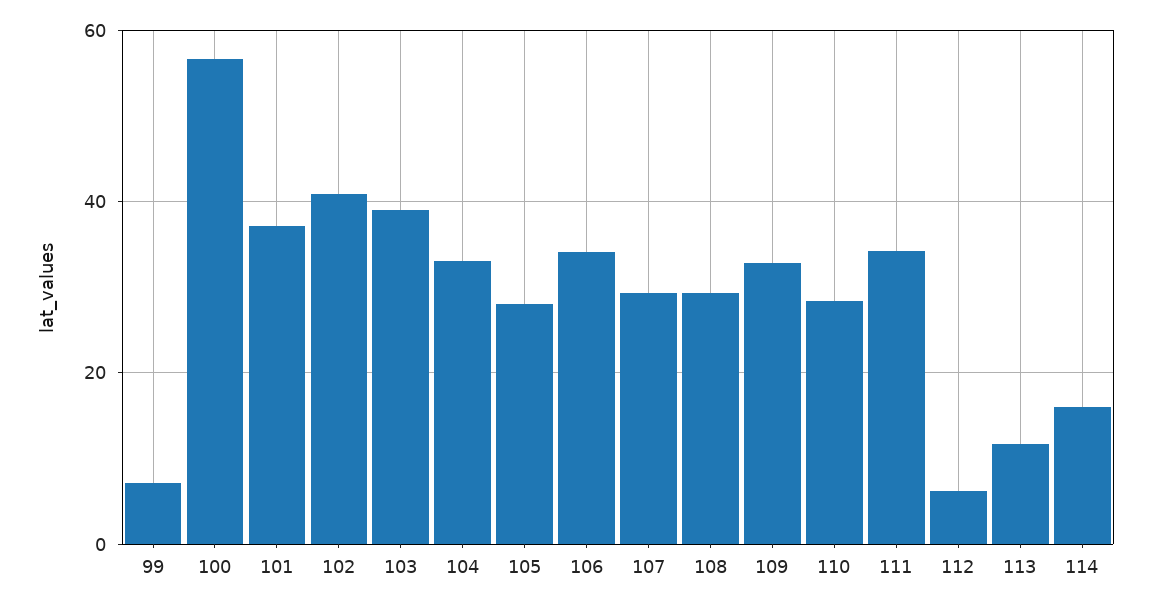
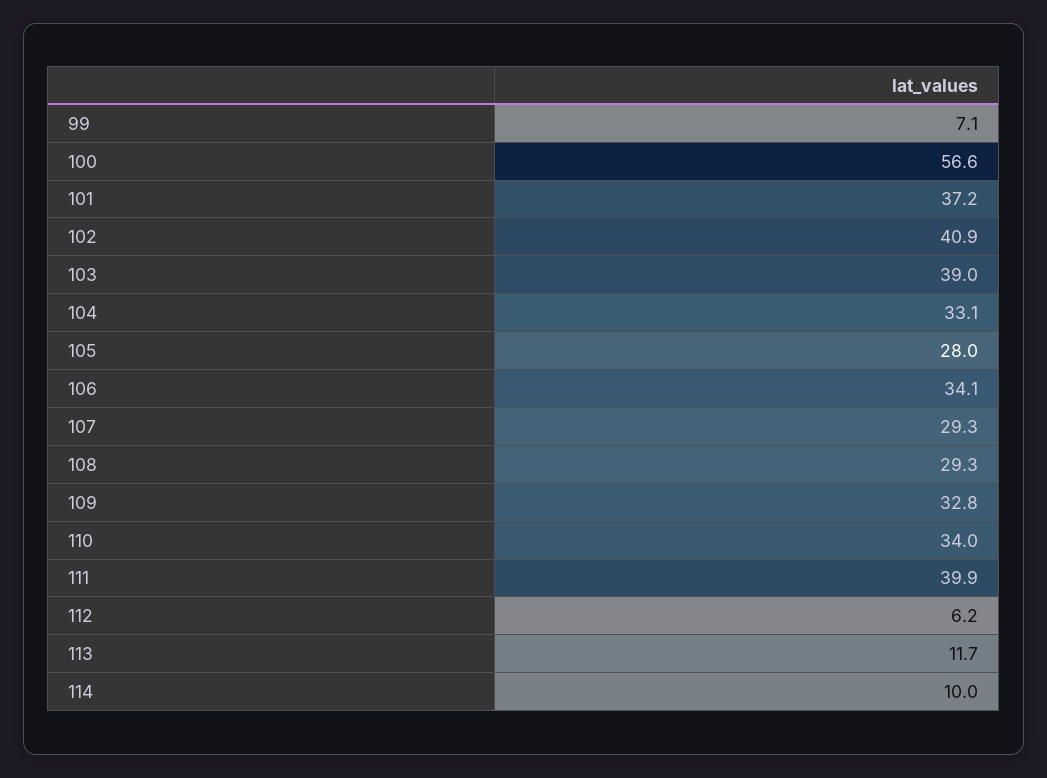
  {
    "99": 7.1,
    "100": 56.6,
    "101": 37.2,
    "102": 40.9,
    "103": 39,
    "104": 33.1,
    "105": 28,
    "106": 34.1,
    "107": 29.3,
    "108": 29.3,
    "109": 32.8,
-   "110": 28,
+   "110": 34,
-   "111": 34,
+   "111": 39.9,
    "112": 6.2,
    "113": 11.7,
-   "114": 16
+   "114": 10
  }

